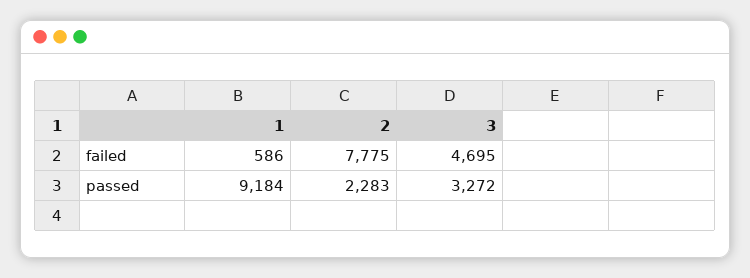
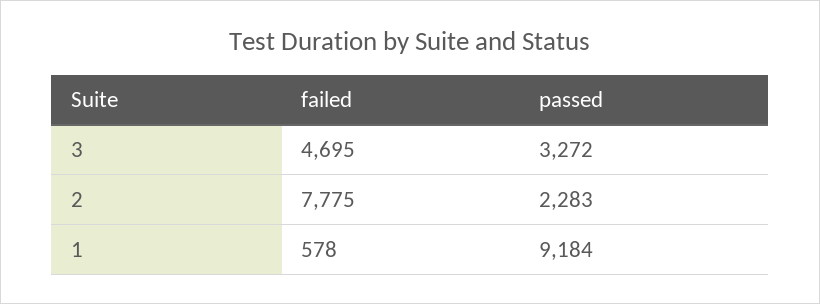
  {
    "1": {
-     "failed": 586,
+     "failed": 578,
      "passed": 9184
    },
    "2": {
      "failed": 7775,
      "passed": 2283
    },
    "3": {
      "failed": 4695,
      "passed": 3272
    }
  }

